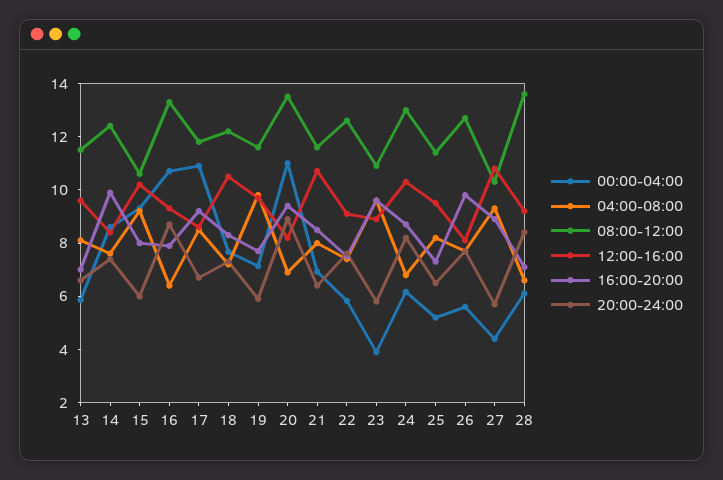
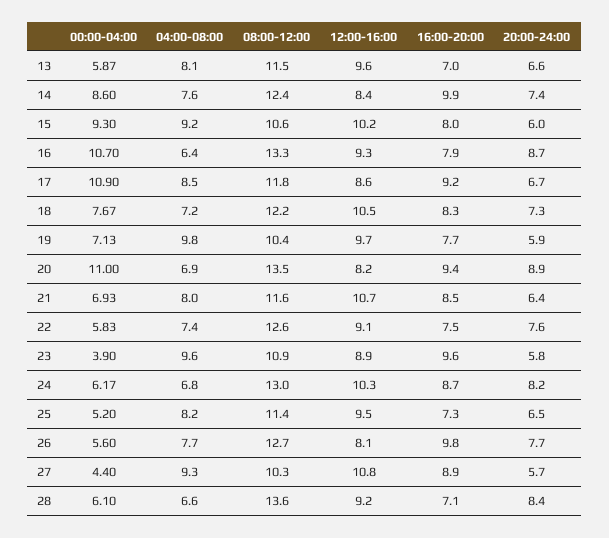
  {
    "00:00-04:00": {
      "13": 5.87,
      "14": 8.6,
      "15": 9.3,
      "16": 10.7,
      "17": 10.9,
      "18": 7.67,
      "19": 7.13,
      "20": 11,
      "21": 6.93,
      "22": 5.83,
      "23": 3.9,
      "24": 6.17,
      "25": 5.2,
      "26": 5.6,
      "27": 4.4,
      "28": 6.1
    },
    "04:00-08:00": {
      "13": 8.1,
      "14": 7.6,
      "15": 9.2,
      "16": 6.4,
      "17": 8.5,
      "18": 7.2,
      "19": 9.8,
      "20": 6.9,
      "21": 8,
      "22": 7.4,
      "23": 9.6,
      "24": 6.8,
      "25": 8.2,
      "26": 7.7,
      "27": 9.3,
      "28": 6.6
    },
    "08:00-12:00": {
      "13": 11.5,
      "14": 12.4,
      "15": 10.6,
      "16": 13.3,
      "17": 11.8,
      "18": 12.2,
-     "19": 11.5,
+     "19": 10.4,
      "20": 13.5,
      "21": 11.6,
      "22": 12.6,
      "23": 10.9,
      "24": 13,
      "25": 11.4,
      "26": 12.7,
      "27": 10.3,
      "28": 13.6
    },
    "12:00-16:00": {
      "13": 9.6,
      "14": 8.4,
      "15": 10.2,
      "16": 9.3,
      "17": 8.6,
      "18": 10.5,
      "19": 9.7,
      "20": 8.2,
      "21": 10.7,
      "22": 9.1,
      "23": 8.9,
      "24": 10.3,
      "25": 9.5,
      "26": 8.1,
      "27": 10.8,
      "28": 9.2
    },
    "16:00-20:00": {
      "13": 7,
      "14": 9.9,
      "15": 8,
      "16": 7.9,
      "17": 9.2,
      "18": 8.3,
      "19": 7.7,
      "20": 9.4,
      "21": 8.5,
      "22": 7.5,
      "23": 9.6,
      "24": 8.7,
      "25": 7.3,
      "26": 9.8,
      "27": 8.9,
      "28": 7.1
    },
    "20:00-24:00": {
      "13": 6.6,
      "14": 7.4,
      "15": 6,
      "16": 8.7,
      "17": 6.7,
      "18": 7.3,
      "19": 5.9,
      "20": 8.9,
      "21": 6.4,
      "22": 7.6,
      "23": 5.8,
      "24": 8.2,
      "25": 6.5,
      "26": 7.7,
      "27": 5.7,
      "28": 8.4
    }
  }

